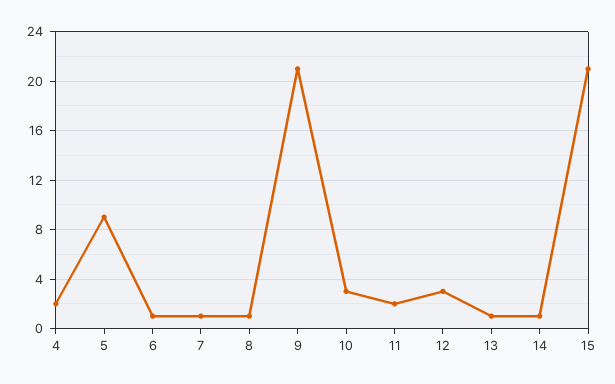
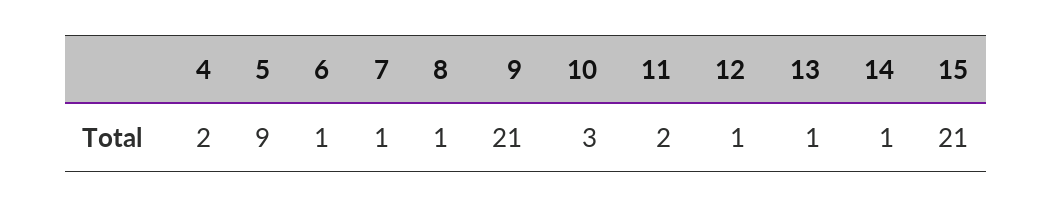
  {
    "4": 2,
    "5": 9,
    "6": 1,
    "7": 1,
    "8": 1,
    "9": 21,
    "10": 3,
    "11": 2,
-   "12": 3,
+   "12": 1,
    "13": 1,
    "14": 1,
    "15": 21
  }

